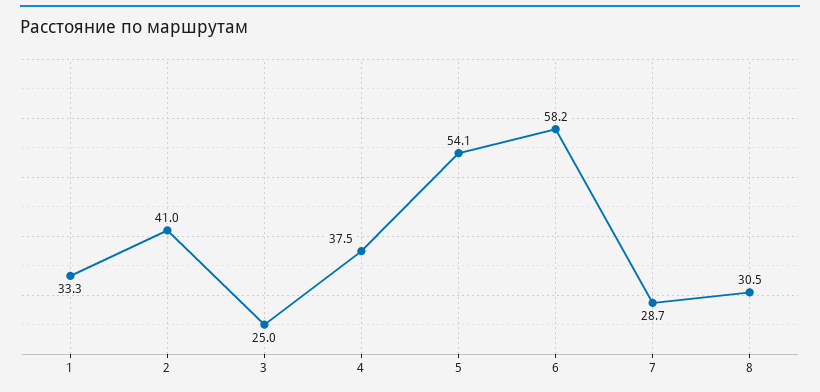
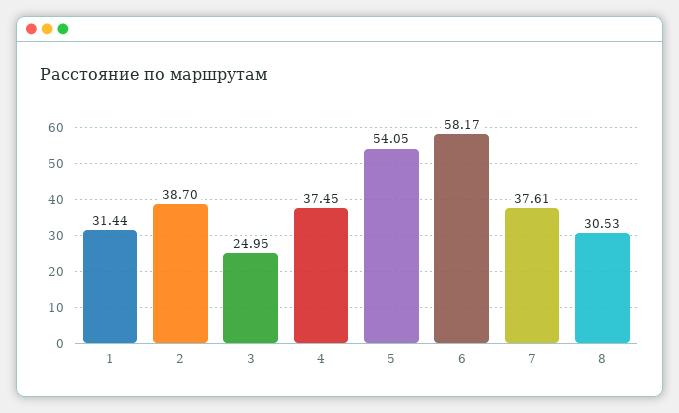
  {
-   "1": 33.3,
+   "1": 31.44,
-   "2": 41,
+   "2": 38.7,
    "3": 24.95,
    "4": 37.45,
    "5": 54.05,
    "6": 58.17,
-   "7": 28.7,
+   "7": 37.61,
    "8": 30.53
  }

